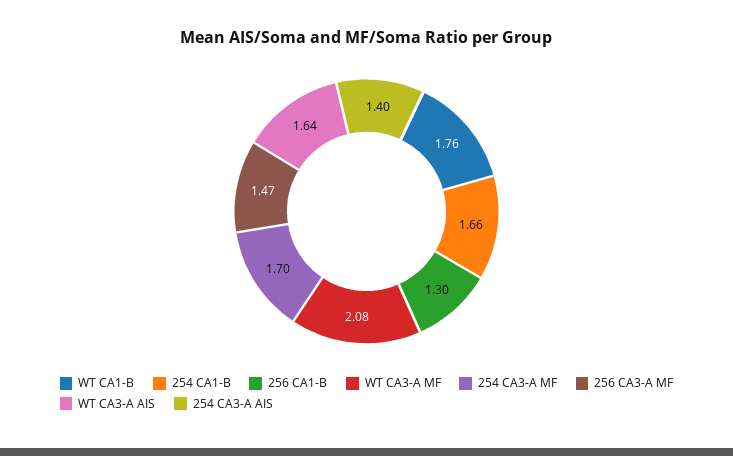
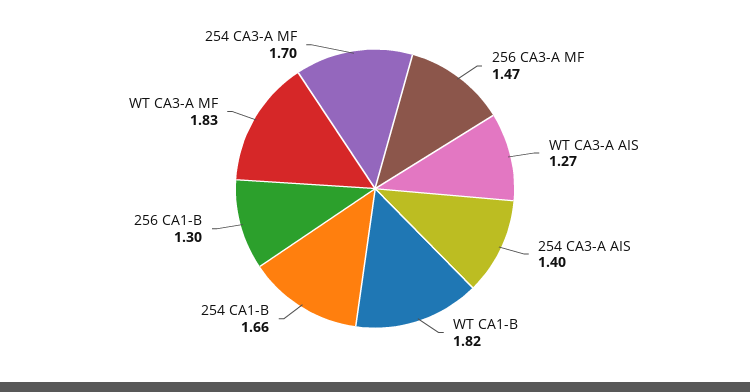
  {
-   "WT CA1-B": 1.76,
+   "WT CA1-B": 1.82,
    "254 CA1-B": 1.66,
    "256 CA1-B": 1.3,
-   "WT CA3-A MF": 2.08,
+   "WT CA3-A MF": 1.83,
    "254 CA3-A MF": 1.7,
    "256 CA3-A MF": 1.47,
-   "WT CA3-A AIS": 1.64,
+   "WT CA3-A AIS": 1.27,
    "254 CA3-A AIS": 1.4
  }

